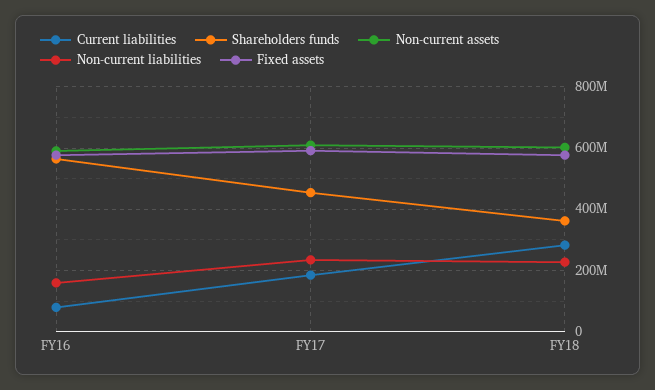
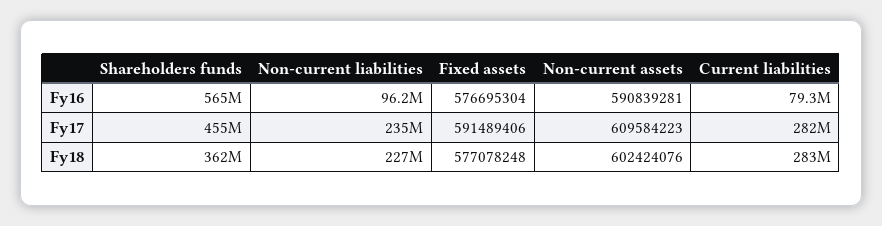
  {
    "Current liabilities": {
      "FY16": 79300000,
-     "FY17": 180000000,
+     "FY17": 282000000,
      "FY18": 283000000
    },
    "Shareholders funds": {
      "FY16": 565000000,
      "FY17": 455000000,
      "FY18": 362000000
    },
    "Non-current assets": {
      "FY16": 590839281,
      "FY17": 609584223,
      "FY18": 602424076
    },
    "Non-current liabilities": {
-     "FY16": 160000000,
+     "FY16": 96200000,
      "FY17": 235000000,
      "FY18": 227000000
    },
    "Fixed assets": {
      "FY16": 576695304,
      "FY17": 591489406,
      "FY18": 577078248
    }
  }

